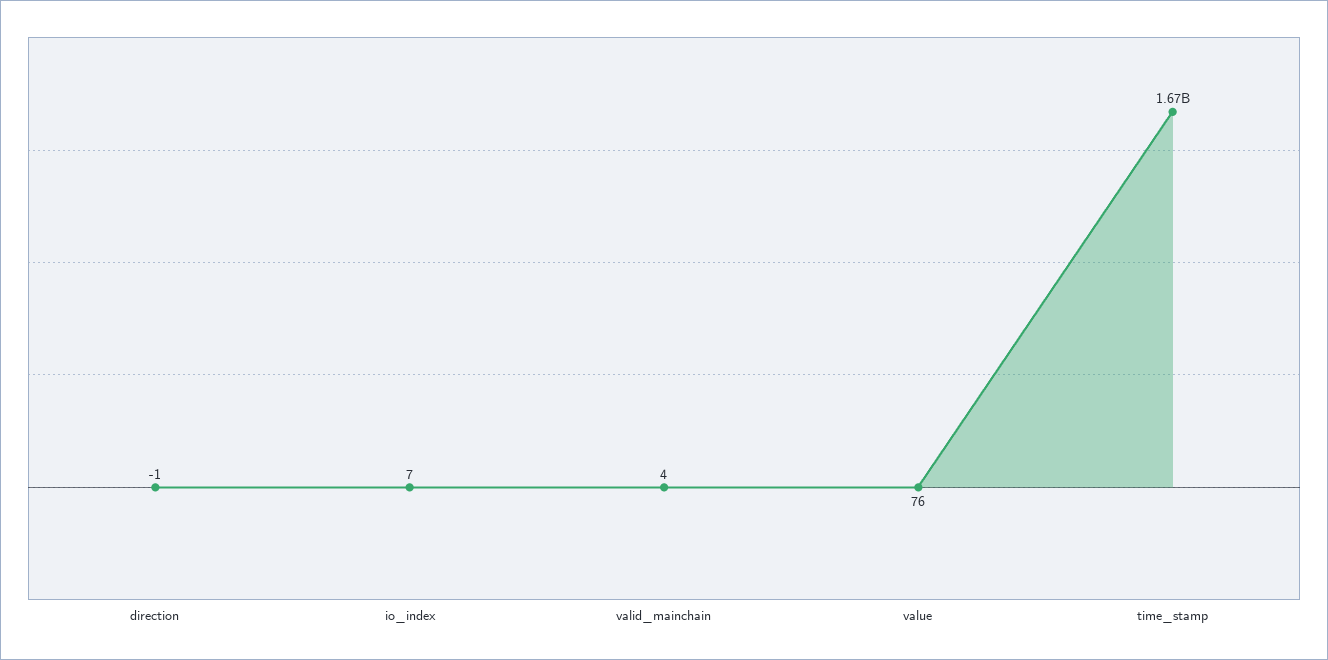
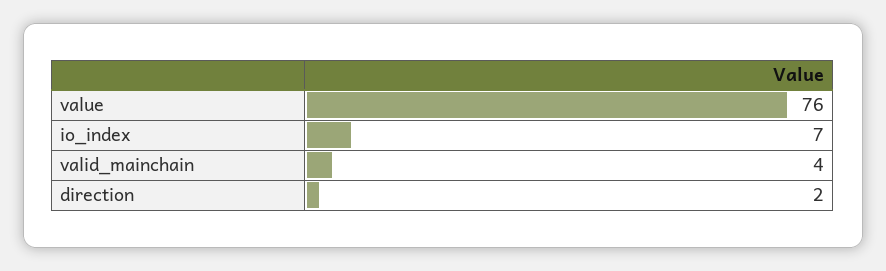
  {
-   "direction": -1,
+   "direction": 2,
    "io_index": 7,
    "valid_mainchain": 4,
-   "value": 76,
+   "value": 76
-   "time_stamp": 1670000000
  }

